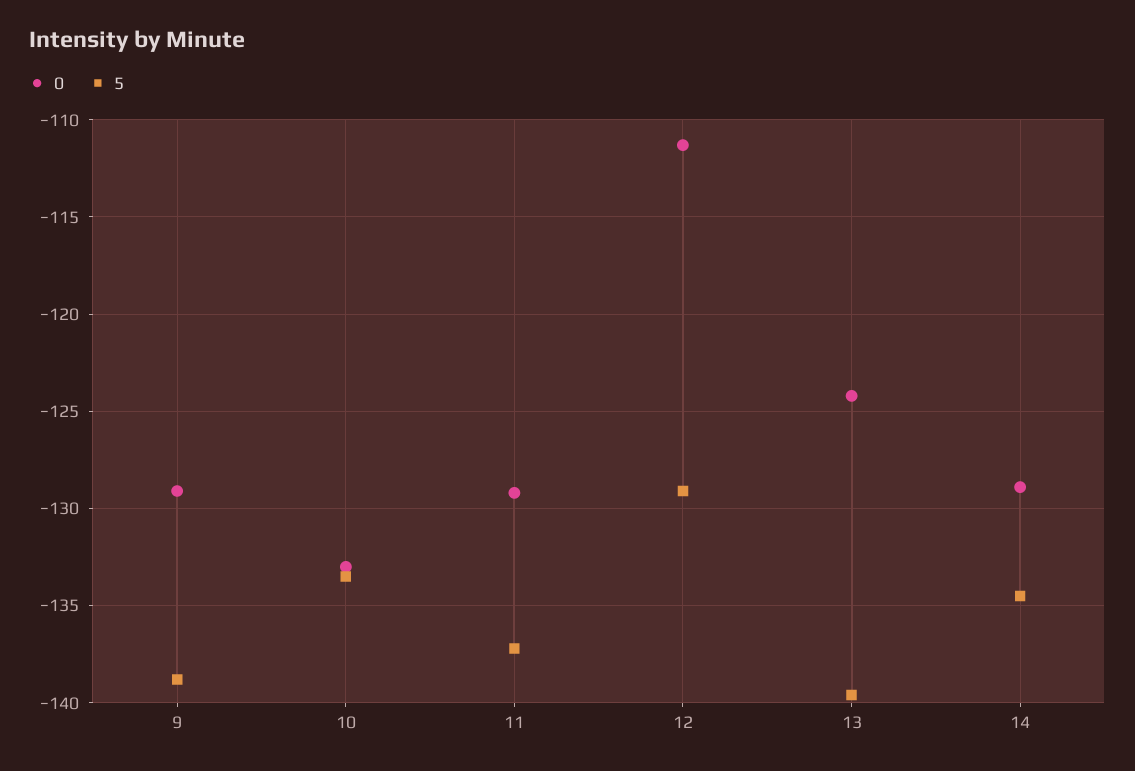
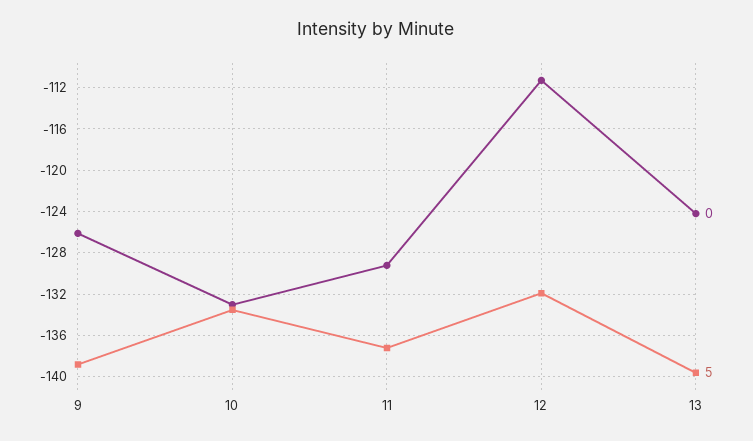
  {
    "0": {
-     "9": -129,
+     "9": -126,
      "10": -133,
      "11": -129,
      "12": -111.5,
-     "13": -124,
+     "13": -124
-     "14": -129
    },
    "5": {
      "9": -139,
      "10": -133.5,
      "11": -137,
-     "12": -129,
+     "12": -132,
-     "13": -139.5,
+     "13": -139.5
-     "14": -134.5
    }
  }

